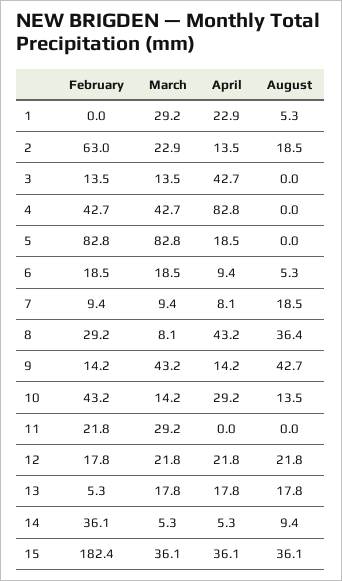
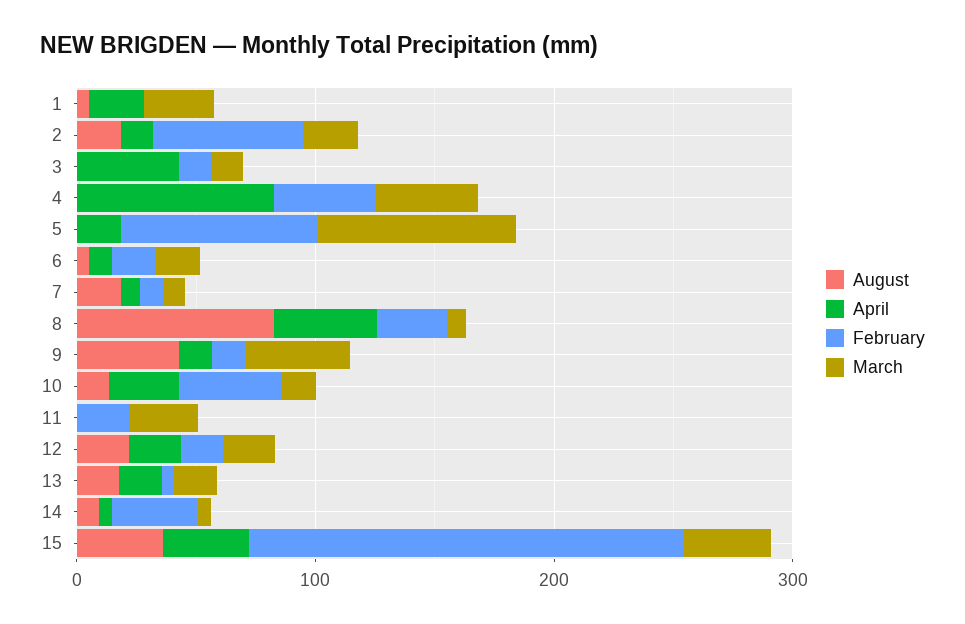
  {
    "February": {
      "1": 0,
      "2": 63,
      "3": 13.5,
      "4": 42.7,
      "5": 82.8,
      "6": 18.5,
      "7": 9.4,
      "8": 29.2,
      "9": 14.2,
      "10": 43.2,
      "11": 21.8,
      "12": 17.8,
      "13": 5.3,
      "14": 36.1,
      "15": 182.4
    },
    "March": {
      "1": 29.2,
      "2": 22.9,
      "3": 13.5,
      "4": 42.7,
      "5": 82.8,
      "6": 18.5,
      "7": 9.4,
      "8": 8.1,
      "9": 43.2,
      "10": 14.2,
      "11": 29.2,
      "12": 21.8,
      "13": 17.8,
      "14": 5.3,
      "15": 36.1
    },
    "April": {
      "1": 22.9,
      "2": 13.5,
      "3": 42.7,
      "4": 82.8,
      "5": 18.5,
      "6": 9.4,
      "7": 8.1,
      "8": 43.2,
      "9": 14.2,
      "10": 29.2,
      "11": 0,
      "12": 21.8,
      "13": 17.8,
      "14": 5.3,
      "15": 36.1
    },
    "August": {
      "1": 5.3,
      "2": 18.5,
      "3": 0,
      "4": 0,
      "5": 0,
      "6": 5.3,
      "7": 18.5,
-     "8": 36.4,
+     "8": 80,
      "9": 42.7,
      "10": 13.5,
      "11": 0,
      "12": 21.8,
      "13": 17.8,
      "14": 9.4,
      "15": 36.1
    }
  }

